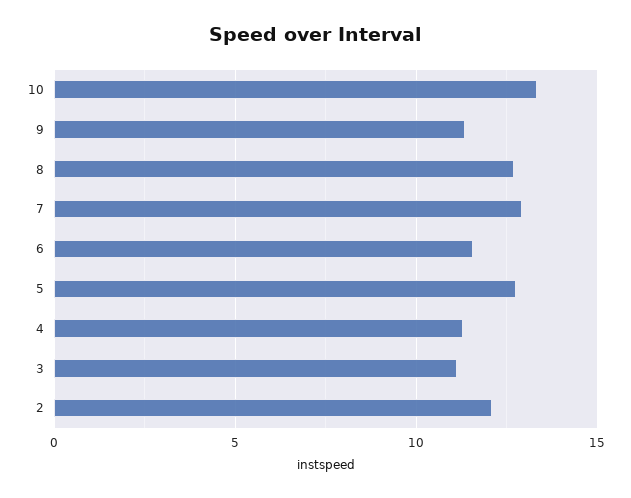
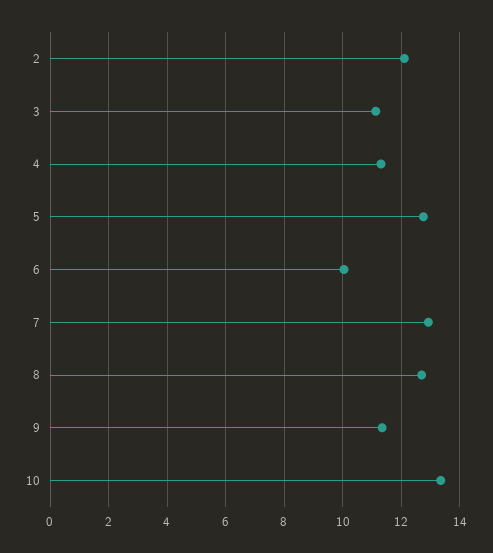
  {
    "10": 13.25,
    "9": 11.25,
    "8": 12.75,
    "7": 13,
-   "6": 11.5,
+   "6": 10,
    "5": 12.75,
    "4": 11.25,
    "3": 11,
    "2": 12
  }

